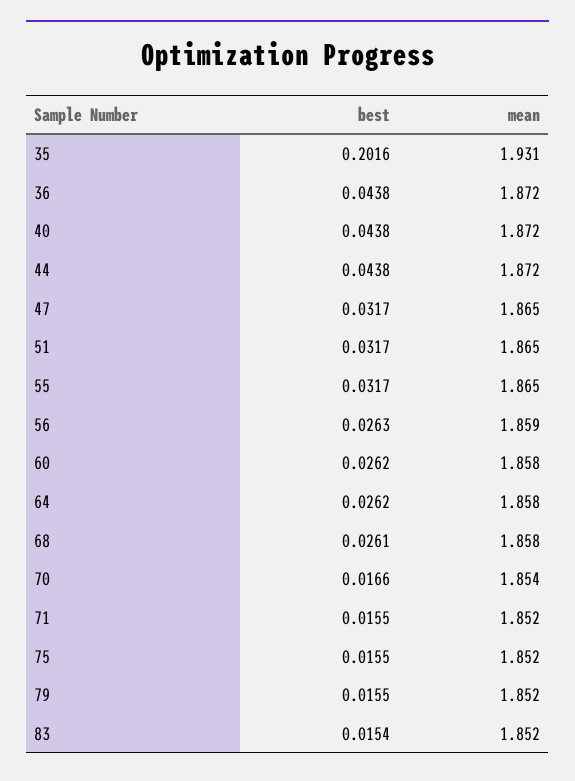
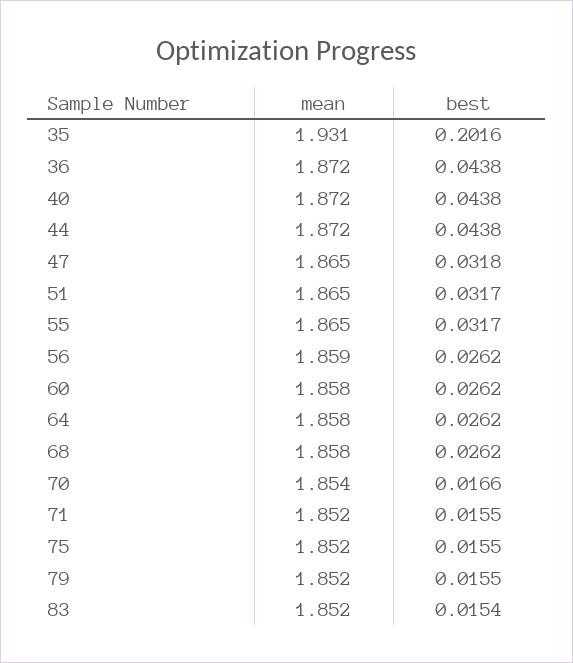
  {
    "best": {
      "35": 0.2016,
      "36": 0.0438,
      "40": 0.0438,
      "44": 0.0438,
-     "47": 0.0317,
+     "47": 0.0318,
      "51": 0.0317,
      "55": 0.0317,
-     "56": 0.0263,
+     "56": 0.0262,
      "60": 0.0262,
      "64": 0.0262,
-     "68": 0.0261,
+     "68": 0.0262,
      "70": 0.0166,
      "71": 0.0155,
      "75": 0.0155,
      "79": 0.0155,
      "83": 0.0154
    },
    "mean": {
      "35": 1.931,
      "36": 1.872,
      "40": 1.872,
      "44": 1.872,
      "47": 1.865,
      "51": 1.865,
      "55": 1.865,
      "56": 1.859,
      "60": 1.858,
      "64": 1.858,
      "68": 1.858,
      "70": 1.854,
      "71": 1.852,
      "75": 1.852,
      "79": 1.852,
      "83": 1.852
    }
  }

